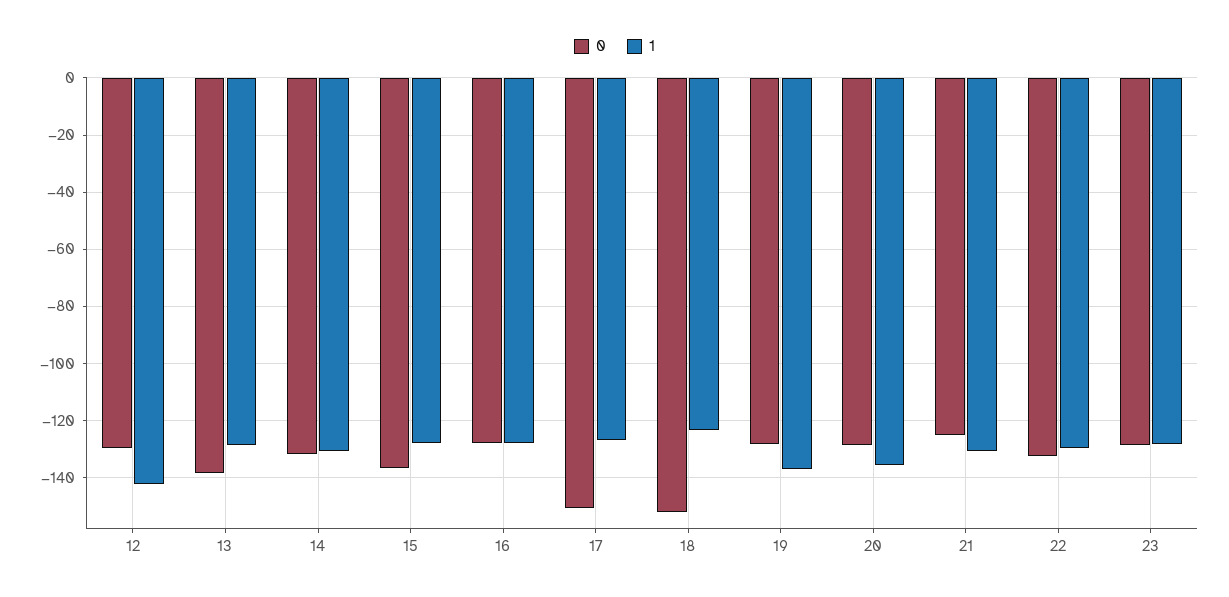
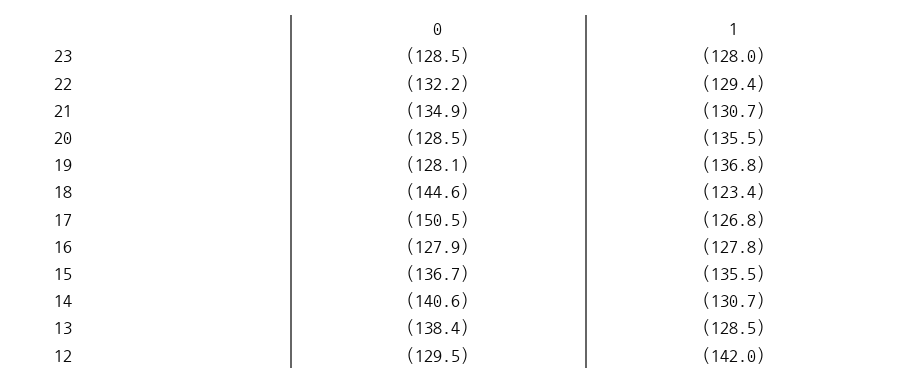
  {
    "0": {
      "12": -129.5,
      "13": -138.4,
-     "14": -132.5,
+     "14": -140.6,
      "15": -136.7,
      "16": -127.9,
      "17": -150.5,
-     "18": -152.5,
+     "18": -144.6,
      "19": -128.1,
      "20": -128.5,
-     "21": -125,
+     "21": -134.9,
      "22": -132.2,
      "23": -128.5
    },
    "1": {
      "12": -142,
      "13": -128.5,
      "14": -130.7,
-     "15": -127.5,
+     "15": -135.5,
      "16": -127.8,
      "17": -126.8,
      "18": -123.4,
      "19": -136.8,
      "20": -135.5,
      "21": -130.7,
      "22": -129.4,
      "23": -128
    }
  }

